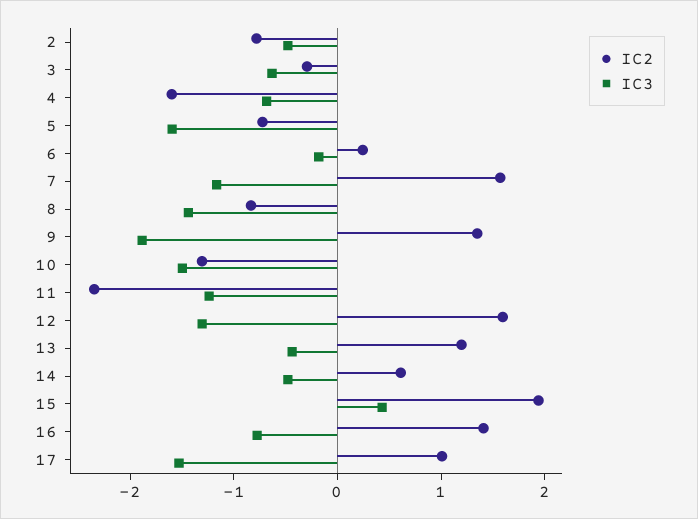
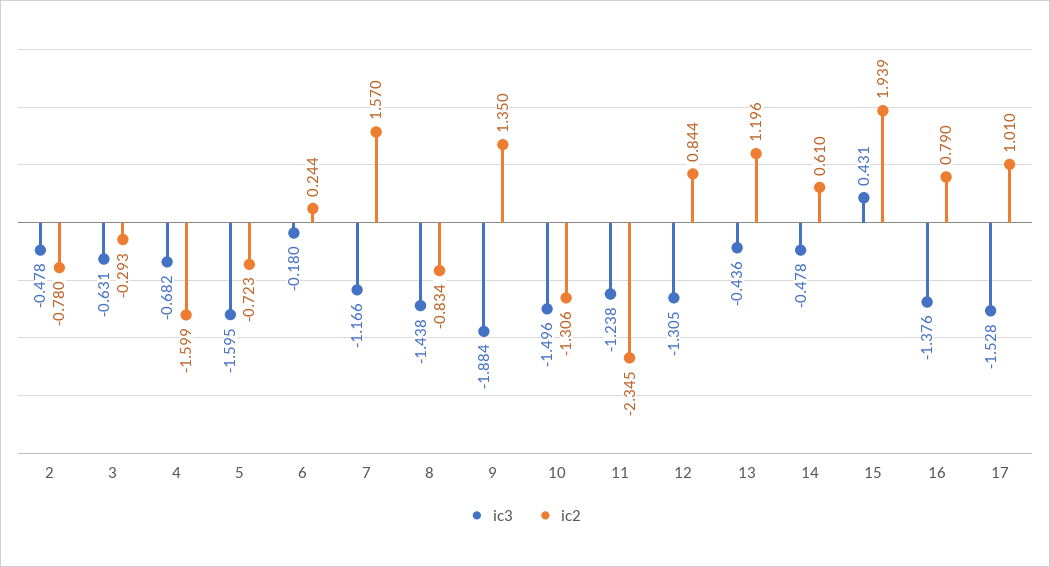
  {
    "IC2": {
      "2": -0.78,
      "3": -0.293,
      "4": -1.599,
      "5": -0.723,
      "6": 0.244,
      "7": 1.57,
      "8": -0.834,
      "9": 1.35,
      "10": -1.306,
      "11": -2.345,
-     "12": 1.6,
+     "12": 0.844,
      "13": 1.196,
      "14": 0.61,
      "15": 1.939,
-     "16": 1.4,
+     "16": 0.79,
      "17": 1.01
    },
    "IC3": {
      "2": -0.478,
      "3": -0.631,
      "4": -0.682,
      "5": -1.595,
      "6": -0.18,
      "7": -1.166,
      "8": -1.438,
      "9": -1.884,
      "10": -1.496,
      "11": -1.238,
      "12": -1.305,
      "13": -0.436,
      "14": -0.478,
      "15": 0.431,
-     "16": -0.8,
+     "16": -1.376,
      "17": -1.528
    }
  }

